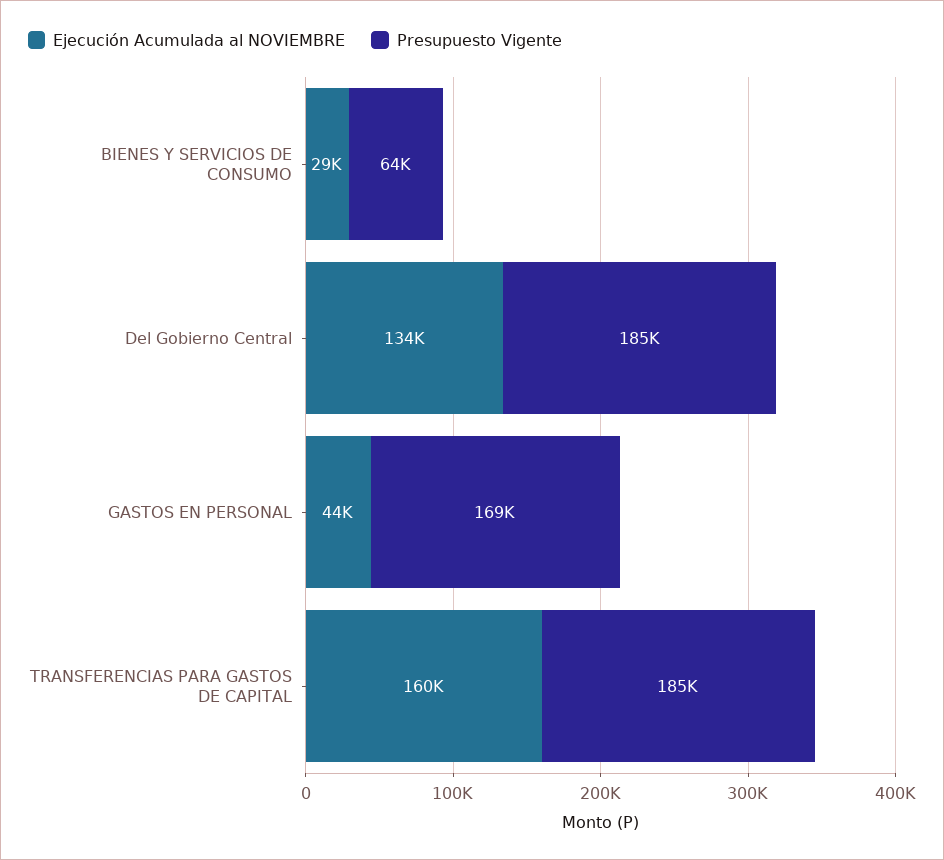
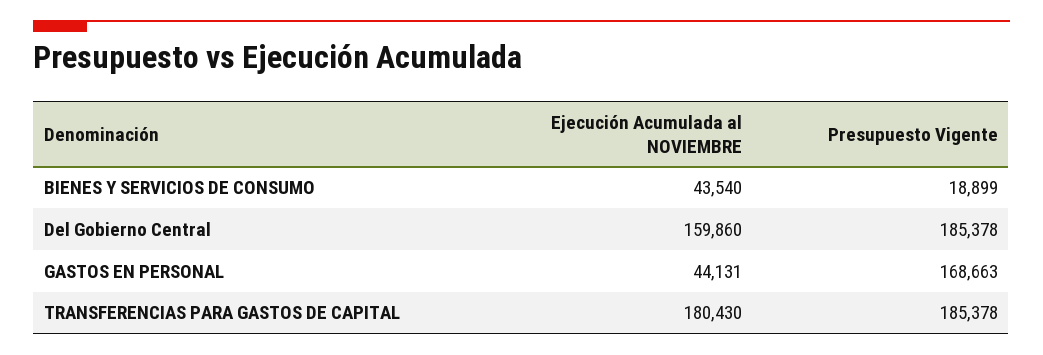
  {
    "Ejecución Acumulada al NOVIEMBRE": {
-     "BIENES Y SERVICIOS DE CONSUMO": 29000,
+     "BIENES Y SERVICIOS DE CONSUMO": 43540,
-     "Del Gobierno Central": 134000,
+     "Del Gobierno Central": 159860,
      "GASTOS EN PERSONAL": 44131,
-     "TRANSFERENCIAS PARA GASTOS DE CAPITAL": 160000
+     "TRANSFERENCIAS PARA GASTOS DE CAPITAL": 180430
    },
    "Presupuesto Vigente": {
-     "BIENES Y SERVICIOS DE CONSUMO": 64000,
+     "BIENES Y SERVICIOS DE CONSUMO": 18899,
      "Del Gobierno Central": 185378,
      "GASTOS EN PERSONAL": 168663,
      "TRANSFERENCIAS PARA GASTOS DE CAPITAL": 185378
    }
  }

